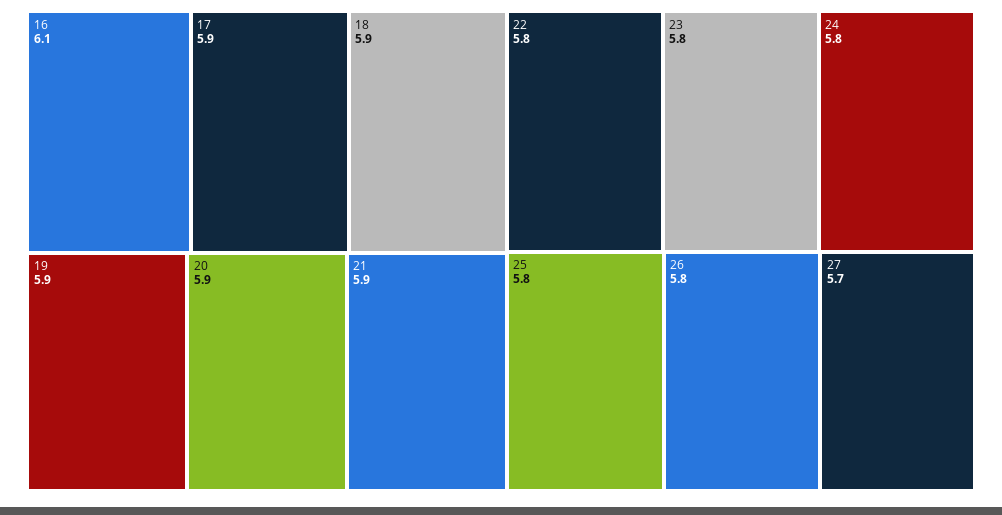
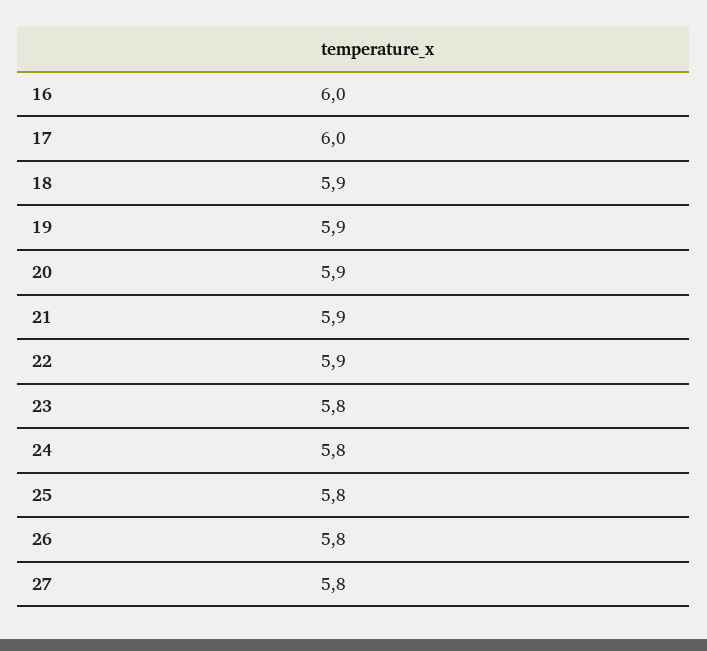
  {
-   "16": 6.1,
+   "16": 6,
-   "17": 5.9,
+   "17": 6,
    "18": 5.9,
    "19": 5.9,
    "20": 5.9,
    "21": 5.9,
-   "22": 5.8,
+   "22": 5.9,
    "23": 5.8,
    "24": 5.8,
    "25": 5.8,
    "26": 5.8,
-   "27": 5.7
+   "27": 5.8
  }

